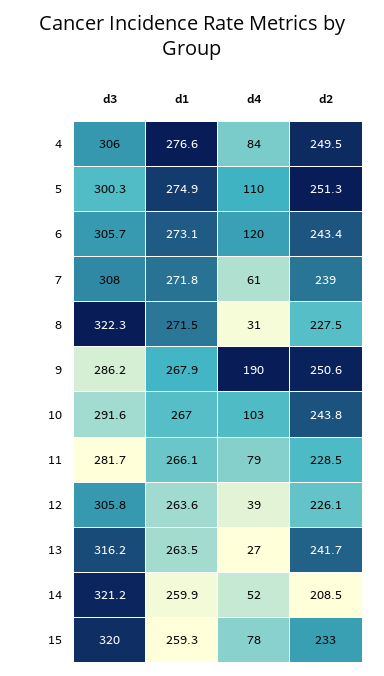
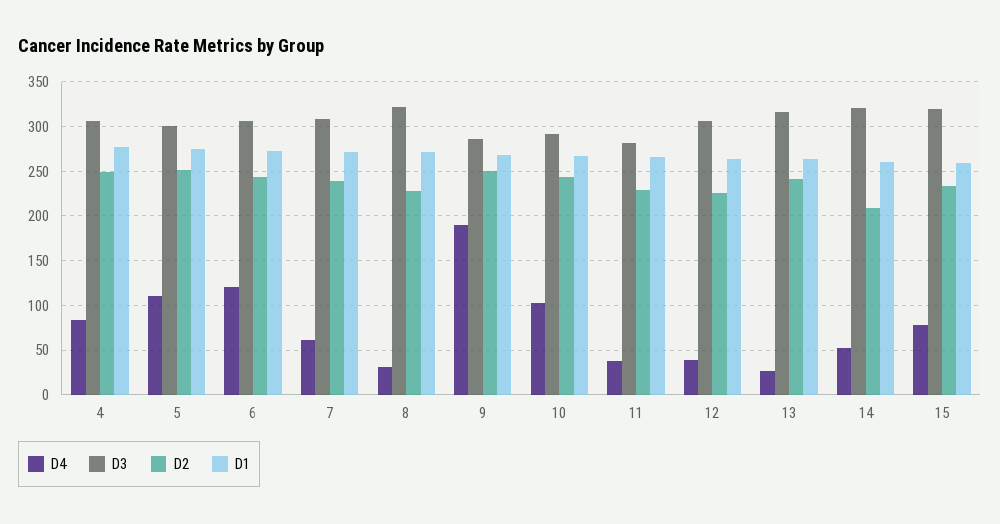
  {
    "d3": {
      "4": 306,
      "5": 300.3,
      "6": 305.7,
      "7": 308,
      "8": 322.3,
      "9": 286.2,
      "10": 291.6,
      "11": 281.7,
      "12": 305.8,
      "13": 316.2,
      "14": 321.2,
      "15": 320
    },
    "d1": {
      "4": 276.6,
      "5": 274.9,
      "6": 273.1,
      "7": 271.8,
      "8": 271.5,
      "9": 267.9,
      "10": 267,
      "11": 266.1,
      "12": 263.6,
      "13": 263.5,
      "14": 259.9,
      "15": 259.3
    },
    "d4": {
      "4": 84,
      "5": 110,
      "6": 120,
      "7": 61,
      "8": 31,
      "9": 190,
      "10": 103,
-     "11": 79,
+     "11": 40,
      "12": 39,
      "13": 27,
      "14": 52,
      "15": 78
    },
    "d2": {
      "4": 249.5,
      "5": 251.3,
      "6": 243.4,
      "7": 239,
      "8": 227.5,
      "9": 250.6,
      "10": 243.8,
      "11": 228.5,
      "12": 226.1,
      "13": 241.7,
      "14": 208.5,
      "15": 233
    }
  }

